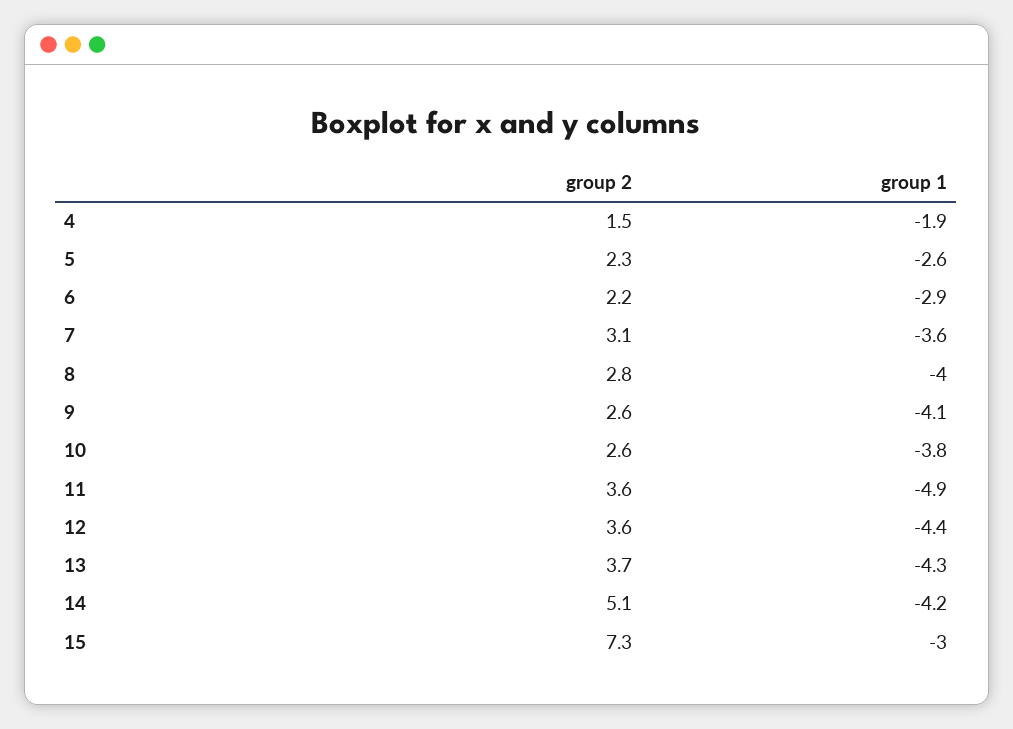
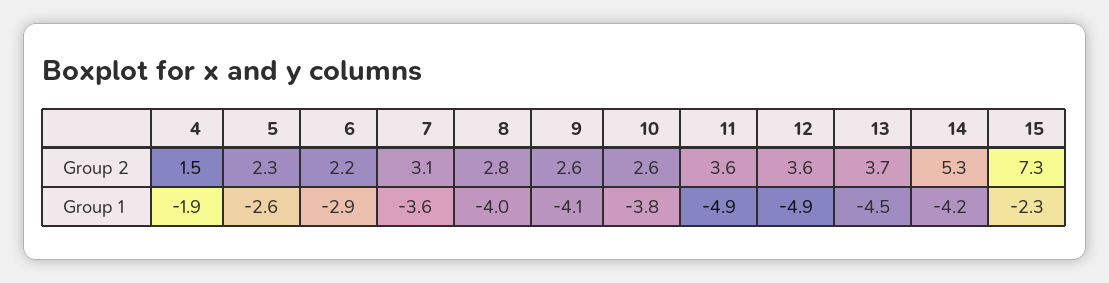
  {
    "group 2": {
      "4": 1.5,
      "5": 2.3,
      "6": 2.2,
      "7": 3.1,
      "8": 2.8,
      "9": 2.6,
      "10": 2.6,
      "11": 3.6,
      "12": 3.6,
      "13": 3.7,
-     "14": 5.1,
+     "14": 5.3,
      "15": 7.3
    },
    "group 1": {
      "4": -1.9,
      "5": -2.6,
      "6": -2.9,
      "7": -3.6,
      "8": -4,
      "9": -4.1,
      "10": -3.8,
      "11": -4.9,
-     "12": -4.4,
+     "12": -4.9,
-     "13": -4.3,
+     "13": -4.5,
      "14": -4.2,
-     "15": -3
+     "15": -2.3
    }
  }

